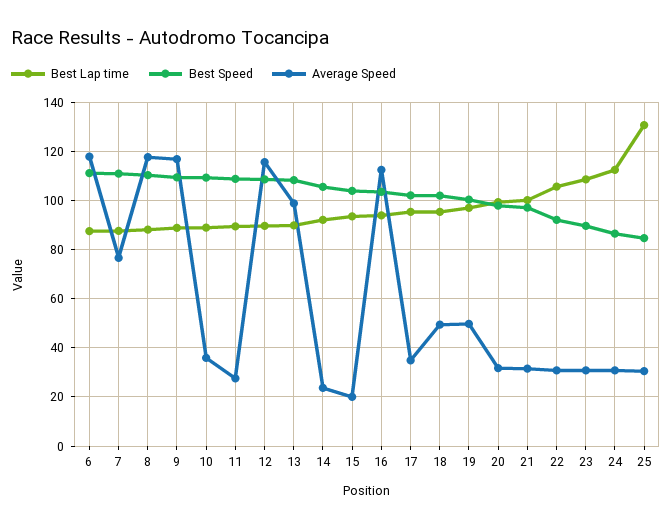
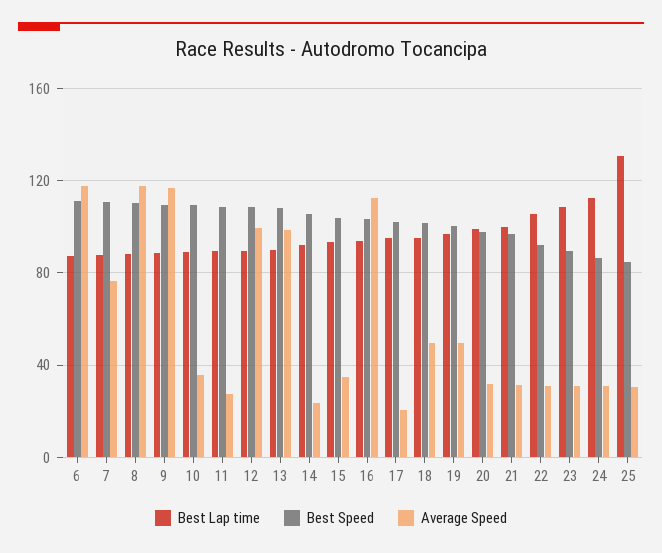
  {
    "Best Lap time": {
      "6": 87.5,
      "7": 87.5,
      "8": 87.5,
      "9": 90,
      "10": 90,
      "11": 90,
      "12": 90,
      "13": 90,
      "14": 92.5,
      "15": 92.5,
      "16": 95,
      "17": 95,
      "18": 95,
      "19": 97.5,
      "20": 100,
      "21": 100,
      "22": 105,
      "23": 107.5,
      "24": 112.5,
      "25": 130
    },
    "Best Speed": {
      "6": 110,
      "7": 110,
      "8": 110,
      "9": 110,
      "10": 110,
      "11": 110,
      "12": 107.5,
      "13": 107.5,
      "14": 105,
      "15": 105,
      "16": 102.5,
      "17": 102.5,
      "18": 102.5,
      "19": 100,
      "20": 97.5,
      "21": 97.5,
      "22": 92.5,
      "23": 90,
      "24": 87.5,
      "25": 85
    },
    "Average Speed": {
      "6": 117.5,
      "7": 77.5,
      "8": 117.5,
      "9": 117.5,
      "10": 35,
      "11": 27.5,
-     "12": 115,
+     "12": 100,
      "13": 100,
      "14": 22.5,
-     "15": 20,
+     "15": 35,
      "16": 112.5,
-     "17": 35,
+     "17": 20,
      "18": 50,
      "19": 50,
      "20": 32.5,
      "21": 32.5,
      "22": 30,
      "23": 30,
      "24": 30,
      "25": 30
    }
  }

